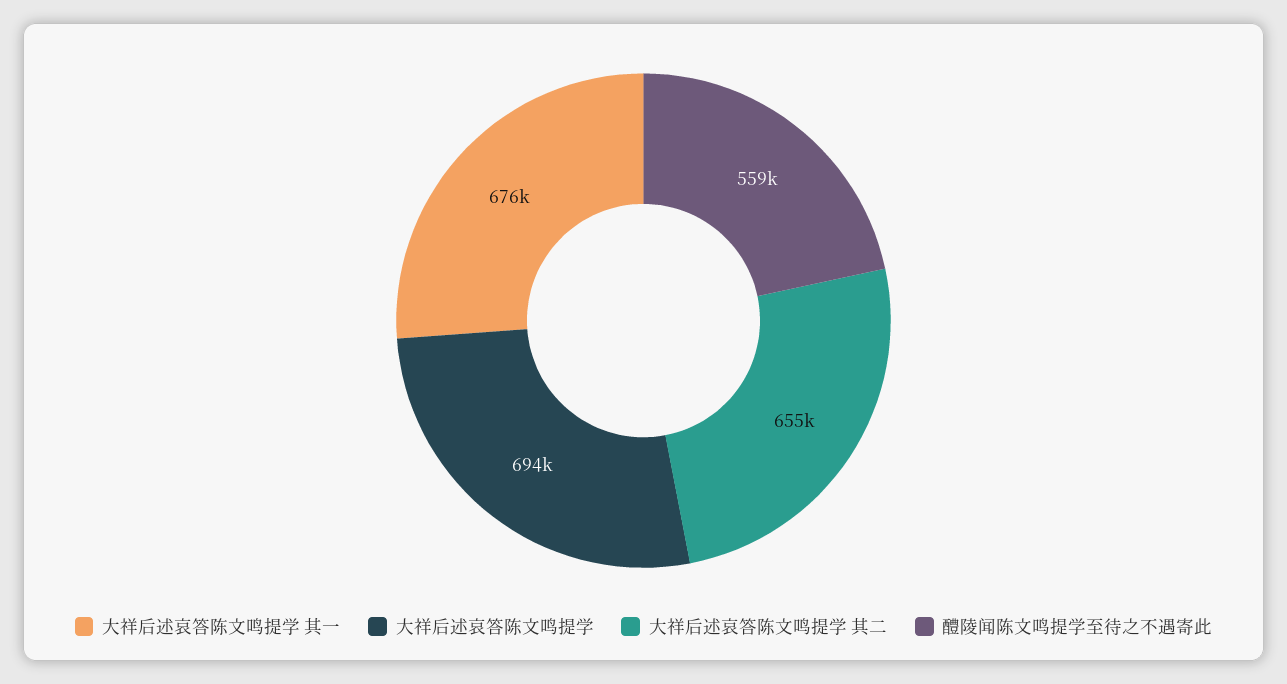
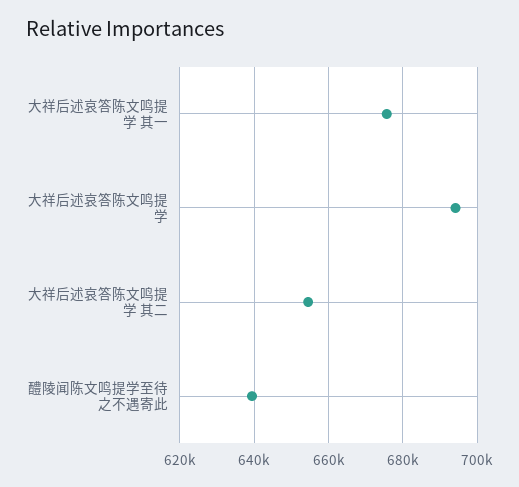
  {
    "大祥后述哀答陈文鸣提学 其一": 676000,
    "大祥后述哀答陈文鸣提学": 694000,
    "大祥后述哀答陈文鸣提学 其二": 655000,
-   "醴陵闻陈文鸣提学至待之不遇寄此": 559000
+   "醴陵闻陈文鸣提学至待之不遇寄此": 640000
  }

